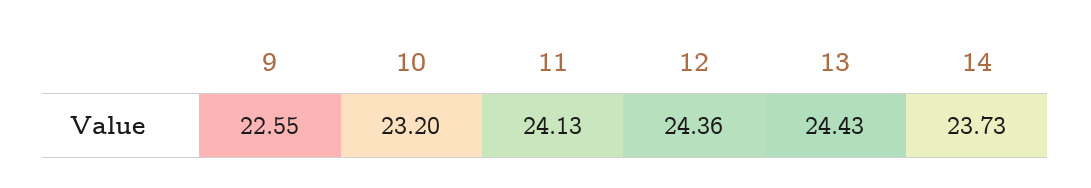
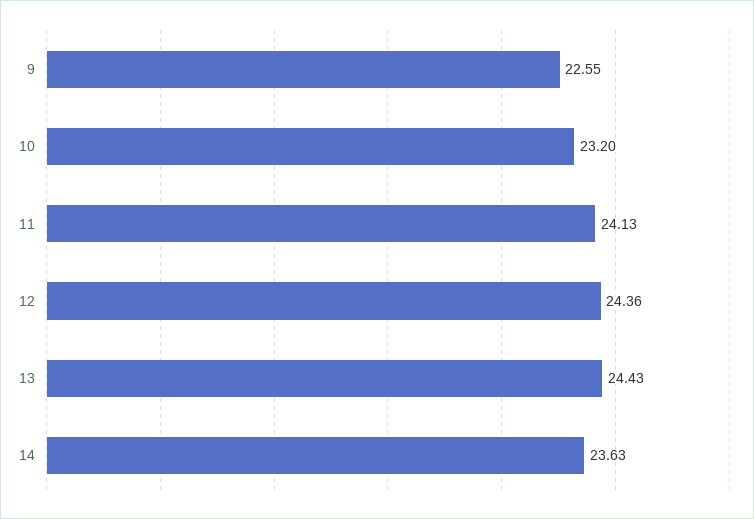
  {
    "9": 22.55,
    "10": 23.2,
    "11": 24.13,
    "12": 24.36,
    "13": 24.43,
-   "14": 23.73
+   "14": 23.63
  }

